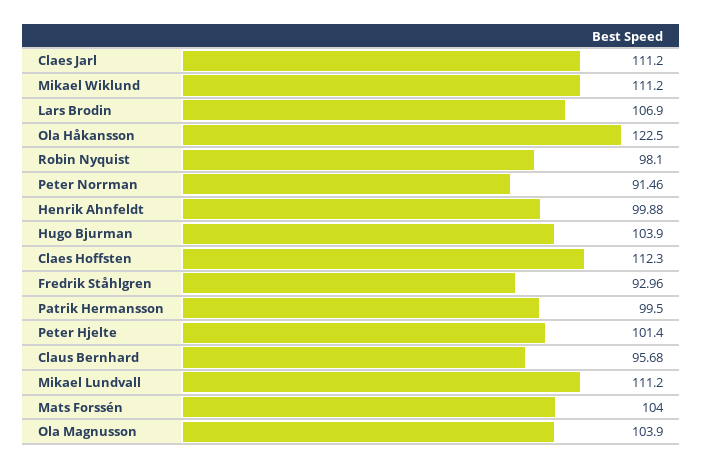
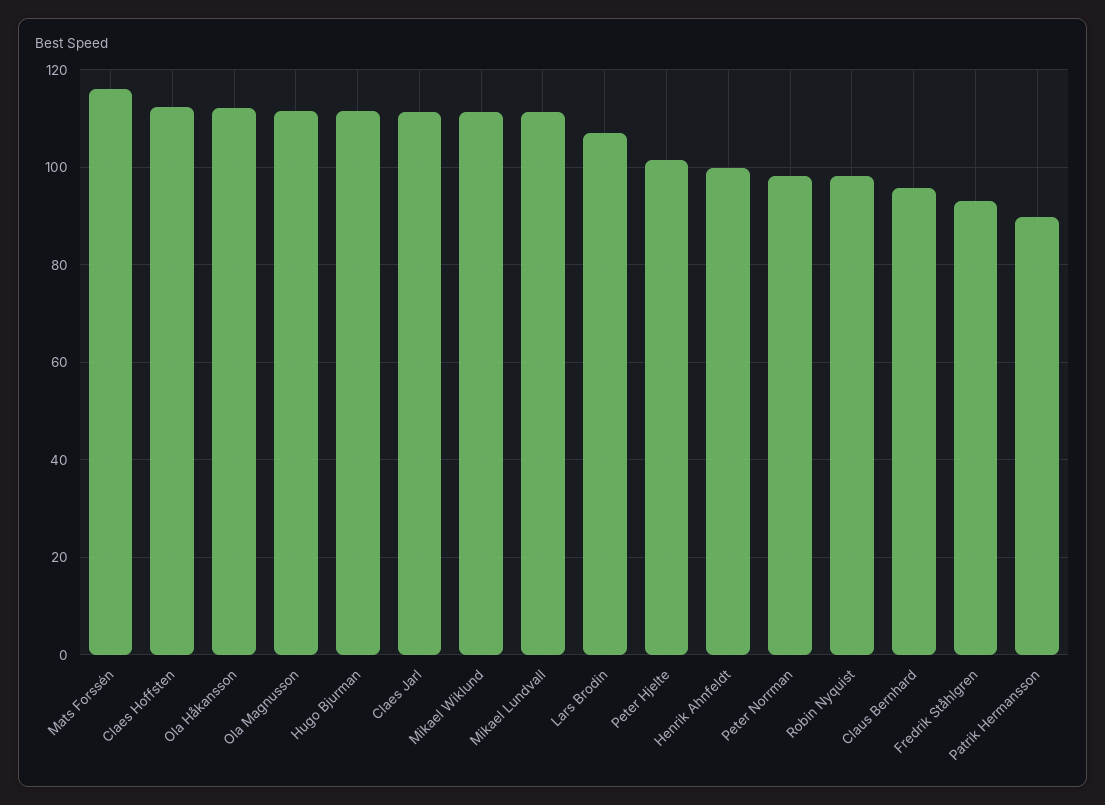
  {
    "Claes Jarl": 111.2,
    "Mikael Wiklund": 111.2,
    "Lars Brodin": 106.9,
-   "Ola Håkansson": 122.5,
+   "Ola Håkansson": 112,
    "Robin Nyquist": 98.1,
-   "Peter Norrman": 91.46,
+   "Peter Norrman": 98,
    "Henrik Ahnfeldt": 99.88,
-   "Hugo Bjurman": 103.9,
+   "Hugo Bjurman": 112,
    "Claes Hoffsten": 112.3,
    "Fredrik Ståhlgren": 92.96,
-   "Patrik Hermansson": 99.5,
+   "Patrik Hermansson": 90,
    "Peter Hjelte": 101.4,
    "Claus Bernhard": 95.68,
    "Mikael Lundvall": 111.2,
-   "Mats Forssén": 104,
+   "Mats Forssén": 116,
-   "Ola Magnusson": 103.9
+   "Ola Magnusson": 112
  }

